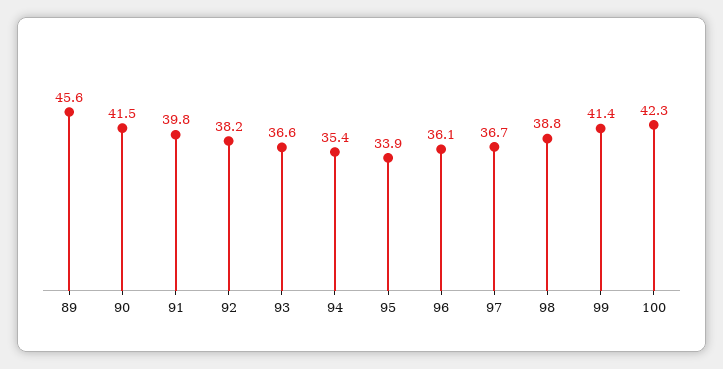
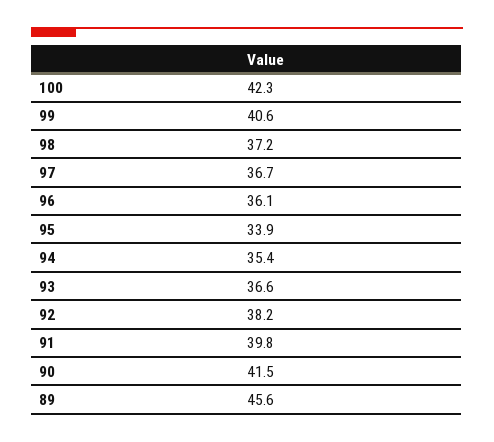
  {
    "89": 45.6,
    "90": 41.5,
    "91": 39.8,
    "92": 38.2,
    "93": 36.6,
    "94": 35.4,
    "95": 33.9,
    "96": 36.1,
    "97": 36.7,
-   "98": 38.8,
+   "98": 37.2,
-   "99": 41.4,
+   "99": 40.6,
    "100": 42.3
  }

